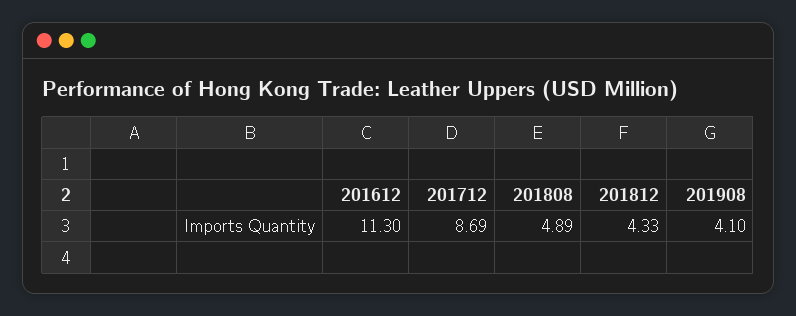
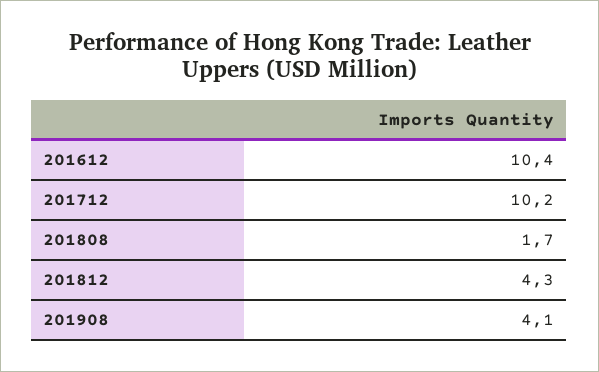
  {
-   "201612": 11.3,
+   "201612": 10.4,
-   "201712": 8.69,
+   "201712": 10.2,
-   "201808": 4.89,
+   "201808": 1.7,
    "201812": 4.33,
    "201908": 4.1
  }

